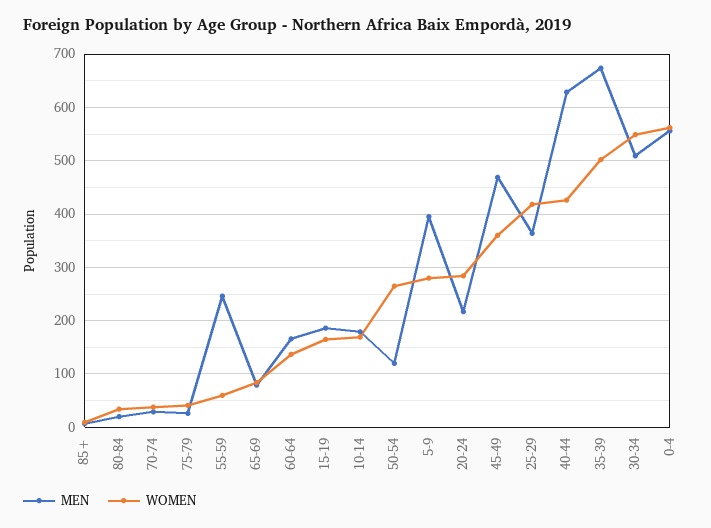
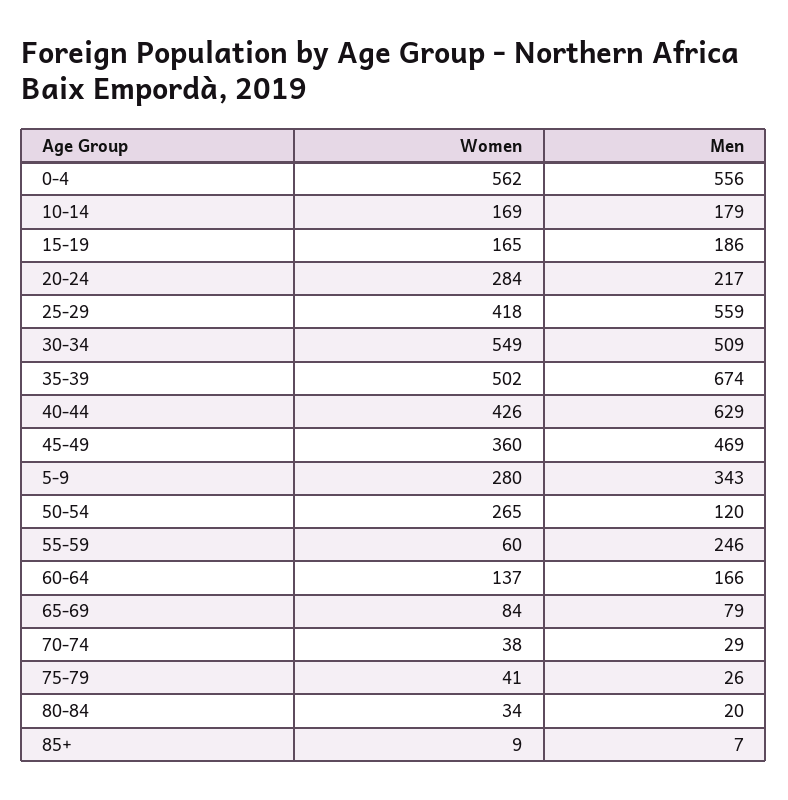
  {
    "MEN": {
      "85+": 7,
      "80-84": 20,
      "70-74": 29,
      "75-79": 26,
      "55-59": 246,
      "65-69": 79,
      "60-64": 166,
      "15-19": 186,
      "10-14": 179,
      "50-54": 120,
-     "5-9": 400,
+     "5-9": 343,
      "20-24": 217,
      "45-49": 469,
-     "25-29": 360,
+     "25-29": 559,
      "40-44": 629,
      "35-39": 674,
      "30-34": 509,
      "0-4": 556
    },
    "WOMEN": {
      "85+": 9,
      "80-84": 34,
      "70-74": 38,
      "75-79": 41,
      "55-59": 60,
      "65-69": 84,
      "60-64": 137,
      "15-19": 165,
      "10-14": 169,
      "50-54": 265,
      "5-9": 280,
      "20-24": 284,
      "45-49": 360,
      "25-29": 418,
      "40-44": 426,
      "35-39": 502,
      "30-34": 549,
      "0-4": 562
    }
  }

